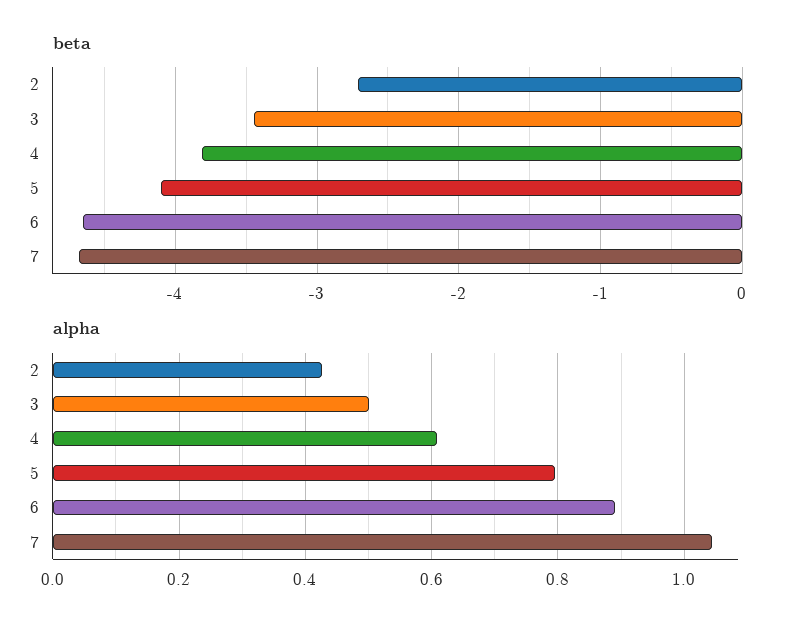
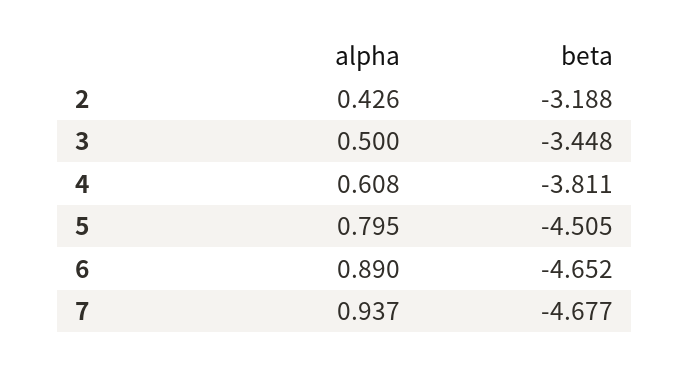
  {
    "beta": {
-     "2": -2.7,
+     "2": -3.188,
      "3": -3.448,
      "4": -3.811,
-     "5": -4.1,
+     "5": -4.505,
      "6": -4.652,
      "7": -4.677
    },
    "alpha": {
      "2": 0.426,
      "3": 0.5,
      "4": 0.608,
      "5": 0.795,
      "6": 0.89,
-     "7": 1.04
+     "7": 0.937
    }
  }

